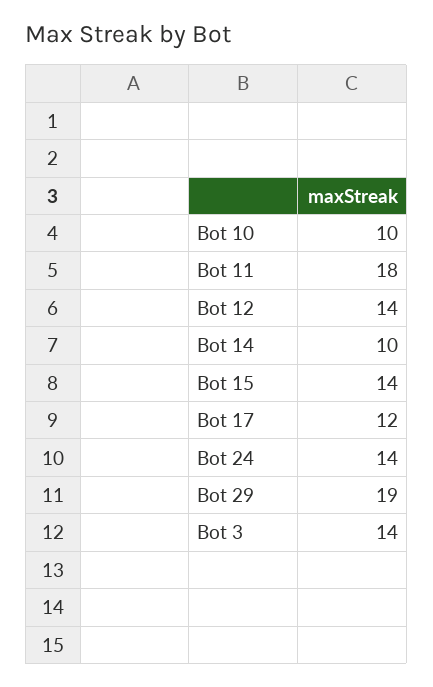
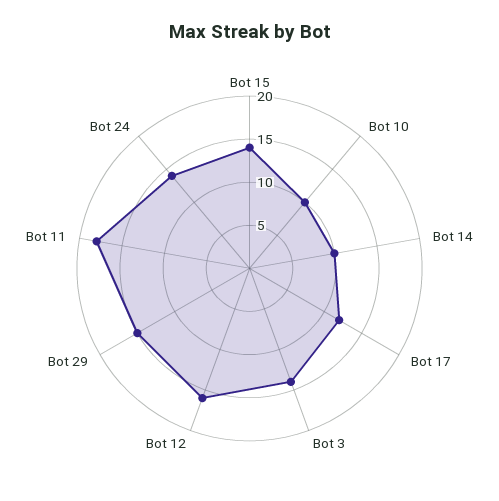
  {
    "Bot 10": 10,
    "Bot 11": 18,
-   "Bot 12": 14,
+   "Bot 12": 16,
    "Bot 14": 10,
    "Bot 15": 14,
    "Bot 17": 12,
    "Bot 24": 14,
-   "Bot 29": 19,
+   "Bot 29": 15,
    "Bot 3": 14
  }

